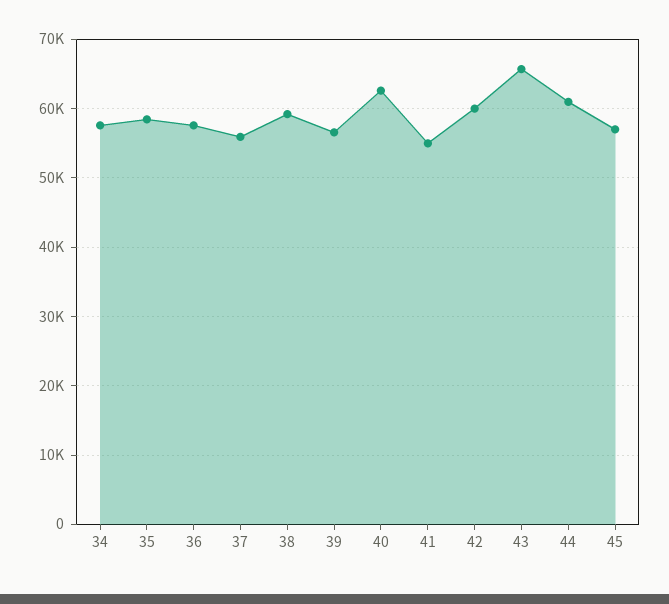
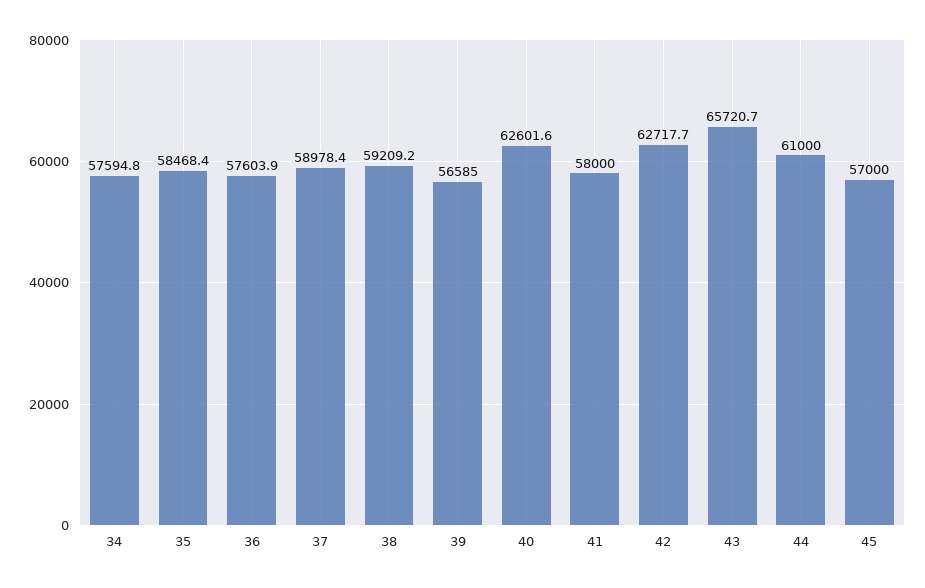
  {
    "34": 57594.8,
    "35": 58468.4,
    "36": 57603.9,
-   "37": 56000,
+   "37": 58978.4,
    "38": 59209.2,
    "39": 56585,
    "40": 62601.6,
-   "41": 55000,
+   "41": 58000,
-   "42": 60000,
+   "42": 62717.7,
    "43": 65720.7,
    "44": 61000,
    "45": 57000
  }

